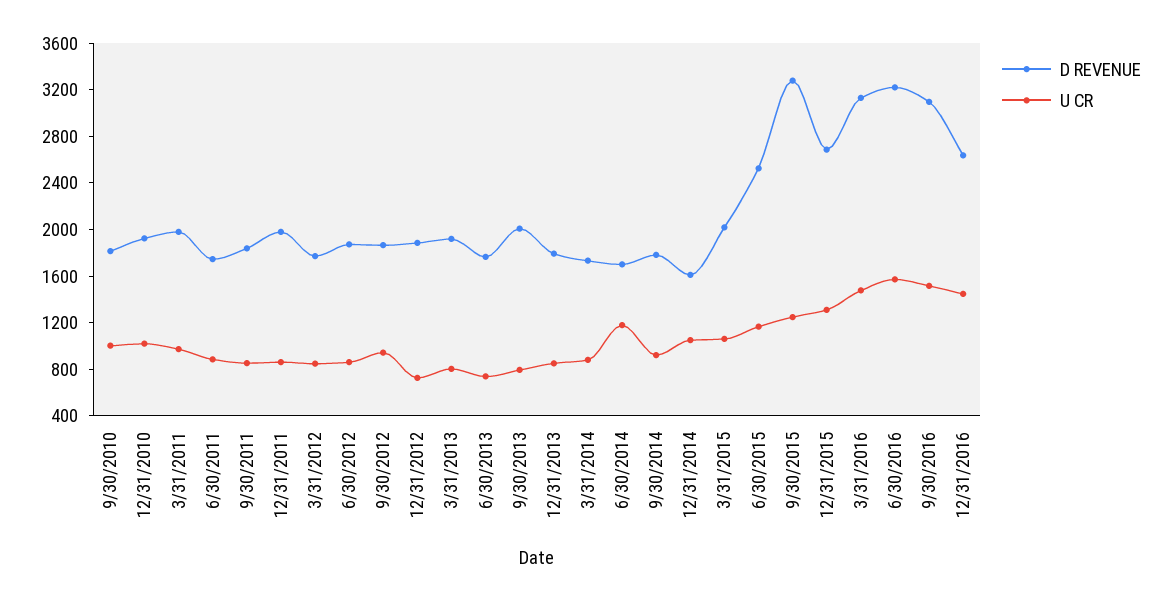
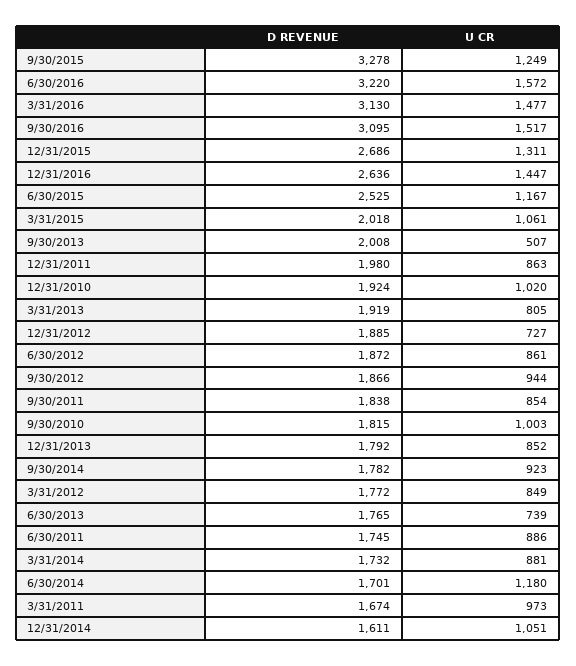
  {
    "D REVENUE": {
      "9/30/2010": 1815,
      "12/31/2010": 1924,
-     "3/31/2011": 2000,
+     "3/31/2011": 1674,
      "6/30/2011": 1745,
      "9/30/2011": 1838,
      "12/31/2011": 1980,
      "3/31/2012": 1772,
      "6/30/2012": 1872,
      "9/30/2012": 1866,
      "12/31/2012": 1885,
      "3/31/2013": 1919,
      "6/30/2013": 1765,
      "9/30/2013": 2008,
      "12/31/2013": 1792,
      "3/31/2014": 1732,
      "6/30/2014": 1701,
      "9/30/2014": 1782,
      "12/31/2014": 1611,
      "3/31/2015": 2018,
      "6/30/2015": 2525,
      "9/30/2015": 3278,
      "12/31/2015": 2686,
      "3/31/2016": 3130,
      "6/30/2016": 3220,
      "9/30/2016": 3095,
      "12/31/2016": 2636
    },
    "U CR": {
      "9/30/2010": 1003,
      "12/31/2010": 1020,
      "3/31/2011": 973,
      "6/30/2011": 886,
      "9/30/2011": 854,
      "12/31/2011": 863,
      "3/31/2012": 849,
      "6/30/2012": 861,
      "9/30/2012": 944,
      "12/31/2012": 727,
      "3/31/2013": 805,
      "6/30/2013": 739,
-     "9/30/2013": 800,
+     "9/30/2013": 507,
      "12/31/2013": 852,
      "3/31/2014": 881,
      "6/30/2014": 1180,
      "9/30/2014": 923,
      "12/31/2014": 1051,
      "3/31/2015": 1061,
      "6/30/2015": 1167,
      "9/30/2015": 1249,
      "12/31/2015": 1311,
      "3/31/2016": 1477,
      "6/30/2016": 1572,
      "9/30/2016": 1517,
      "12/31/2016": 1447
    }
  }

